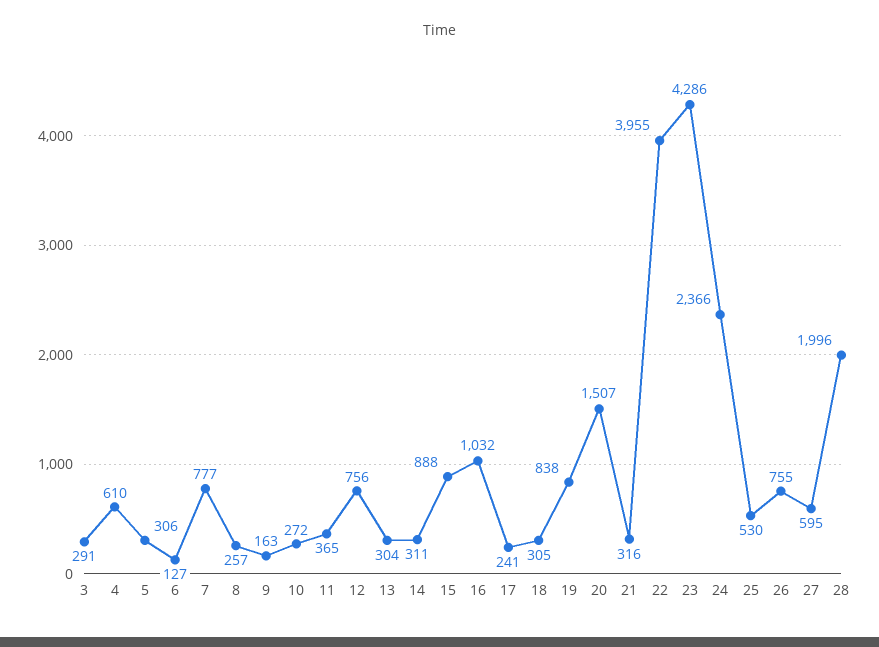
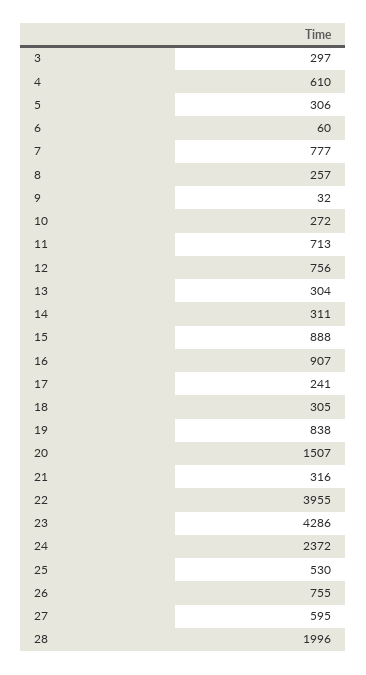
  {
-   "3": 291,
+   "3": 297,
    "4": 610,
    "5": 306,
-   "6": 127,
+   "6": 60,
    "7": 777,
    "8": 257,
-   "9": 163,
+   "9": 32,
    "10": 272,
-   "11": 365,
+   "11": 713,
    "12": 756,
    "13": 304,
    "14": 311,
    "15": 888,
-   "16": 1032,
+   "16": 907,
    "17": 241,
    "18": 305,
    "19": 838,
    "20": 1507,
    "21": 316,
    "22": 3955,
    "23": 4286,
-   "24": 2366,
+   "24": 2372,
    "25": 530,
    "26": 755,
    "27": 595,
    "28": 1996
  }

